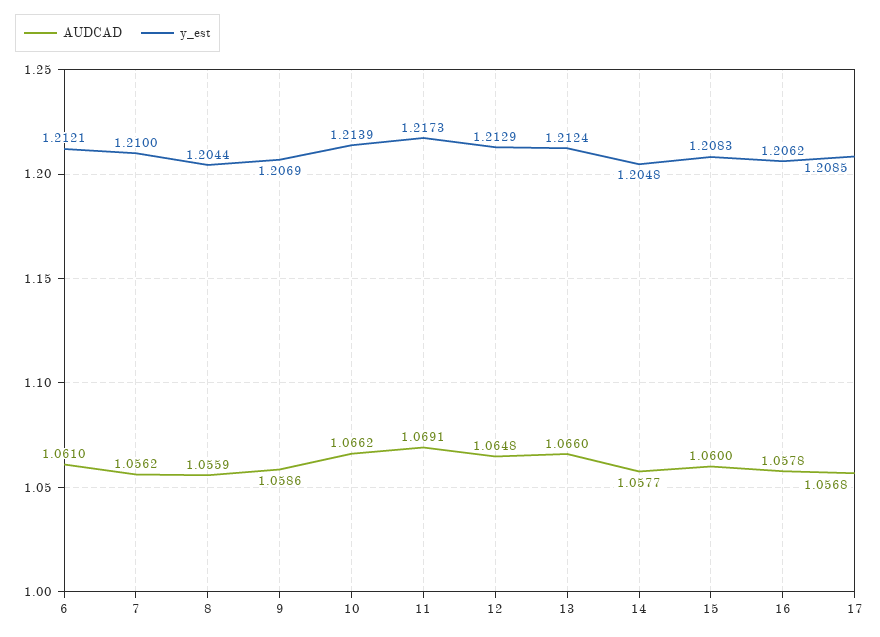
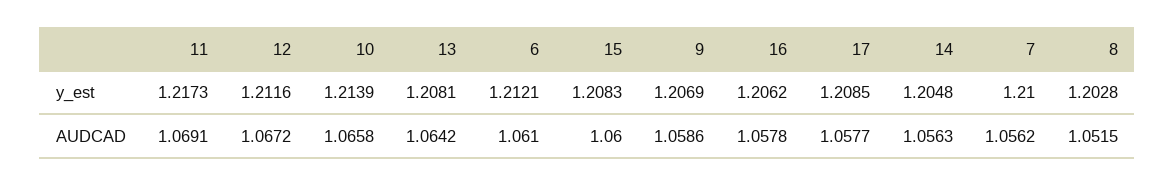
  {
    "AUDCAD": {
      "6": 1.061,
      "7": 1.0562,
-     "8": 1.0559,
+     "8": 1.0515,
      "9": 1.0586,
-     "10": 1.0662,
+     "10": 1.0658,
      "11": 1.0691,
-     "12": 1.0648,
+     "12": 1.0672,
-     "13": 1.066,
+     "13": 1.0642,
-     "14": 1.0577,
+     "14": 1.0563,
      "15": 1.06,
      "16": 1.0578,
-     "17": 1.0568
+     "17": 1.0577
    },
    "y_est": {
      "6": 1.2121,
      "7": 1.21,
-     "8": 1.2044,
+     "8": 1.2028,
      "9": 1.2069,
      "10": 1.2139,
      "11": 1.2173,
-     "12": 1.2129,
+     "12": 1.2116,
-     "13": 1.2124,
+     "13": 1.2081,
      "14": 1.2048,
      "15": 1.2083,
      "16": 1.2062,
      "17": 1.2085
    }
  }

